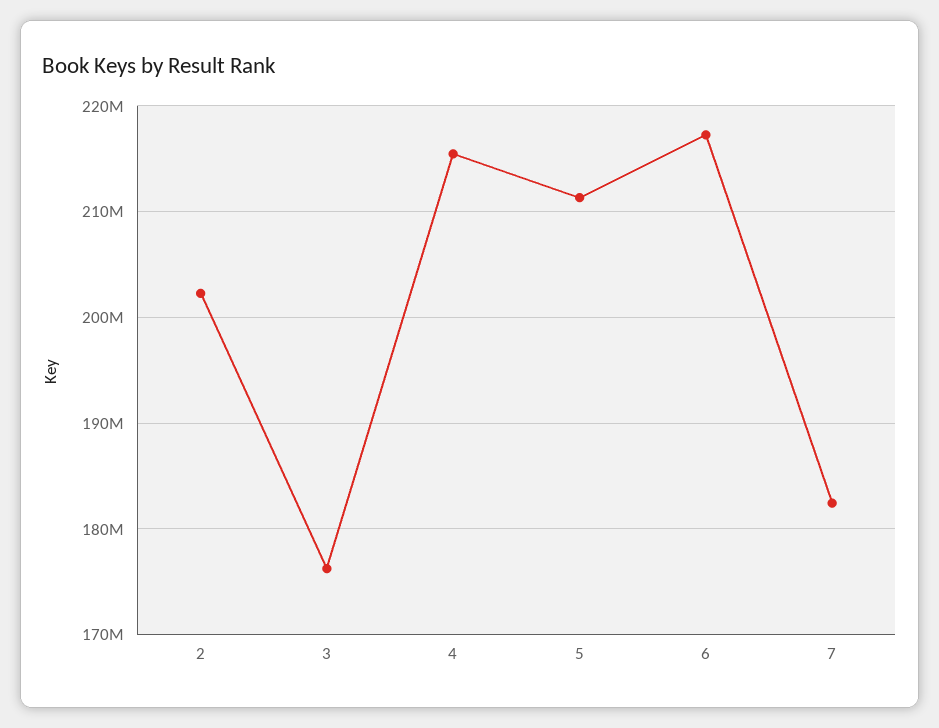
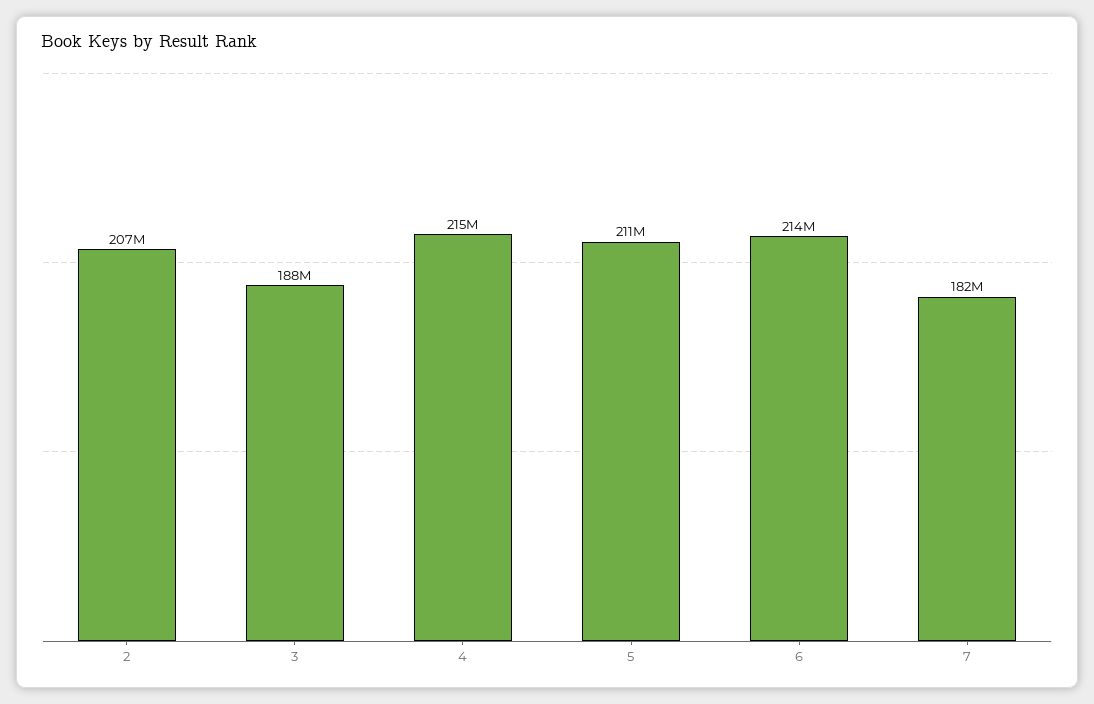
  {
-   "2": 202000000,
+   "2": 207000000,
-   "3": 176000000,
+   "3": 188000000,
    "4": 215000000,
    "5": 211000000,
-   "6": 217000000,
+   "6": 214000000,
    "7": 182000000
  }

